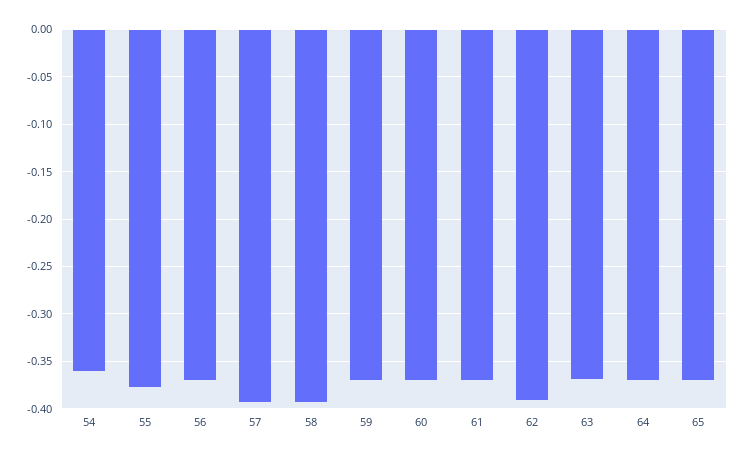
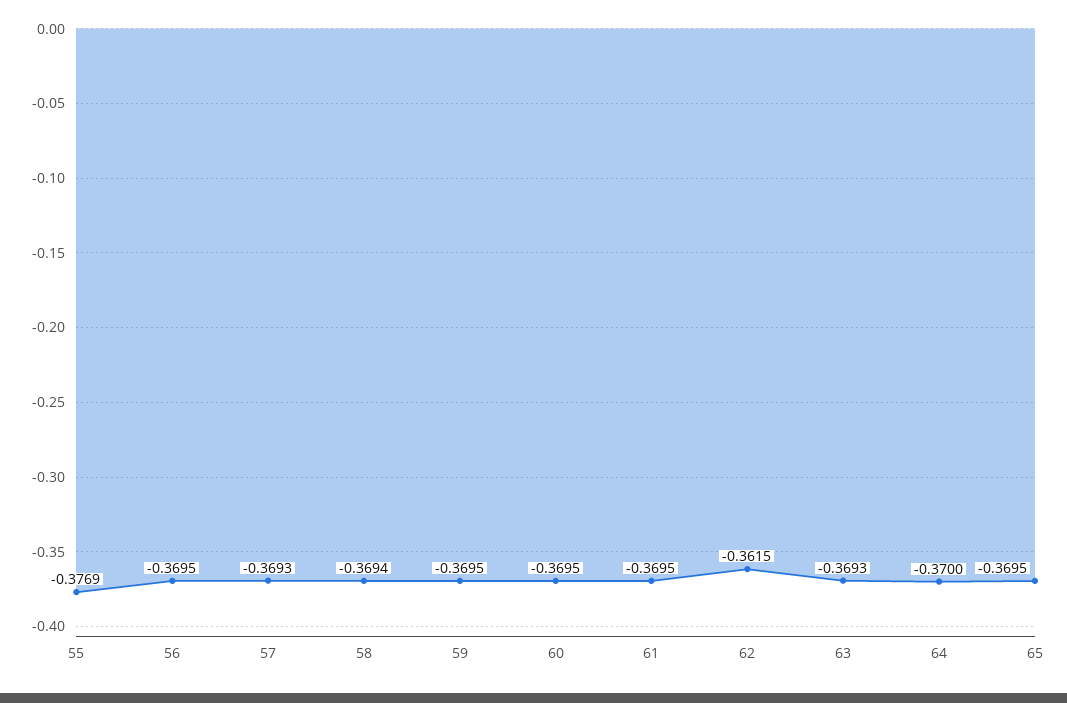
  {
-   "54": -0.36,
    "55": -0.3769,
    "56": -0.3695,
-   "57": -0.39,
+   "57": -0.3693,
-   "58": -0.39,
+   "58": -0.3694,
    "59": -0.3695,
    "60": -0.3695,
    "61": -0.3695,
-   "62": -0.39,
+   "62": -0.3615,
    "63": -0.3693,
    "64": -0.37,
    "65": -0.3695
  }

